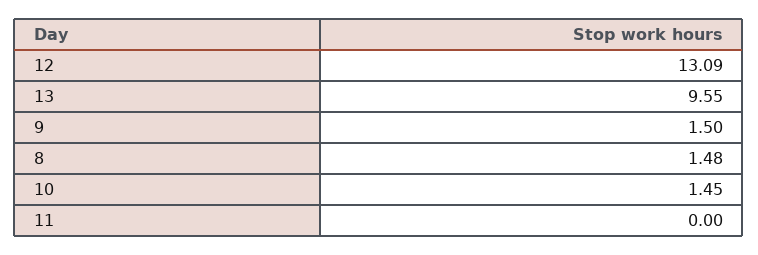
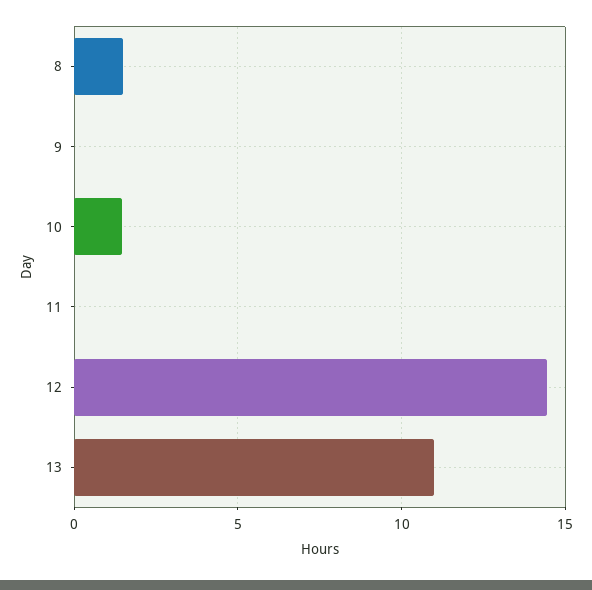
  {
-   "12": 13.09,
+   "12": 14.5,
-   "13": 9.55,
+   "13": 11,
-   "9": 1.5,
+   "9": 0,
    "8": 1.48,
    "10": 1.45,
    "11": 0
  }

